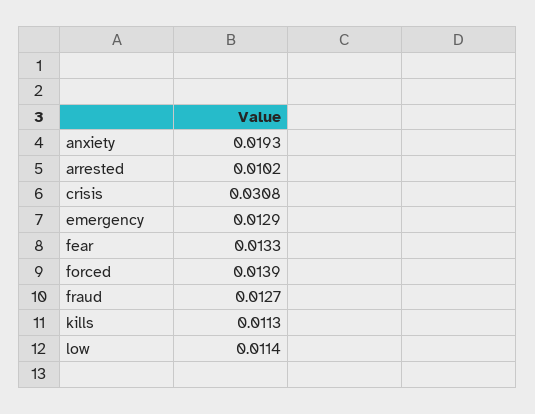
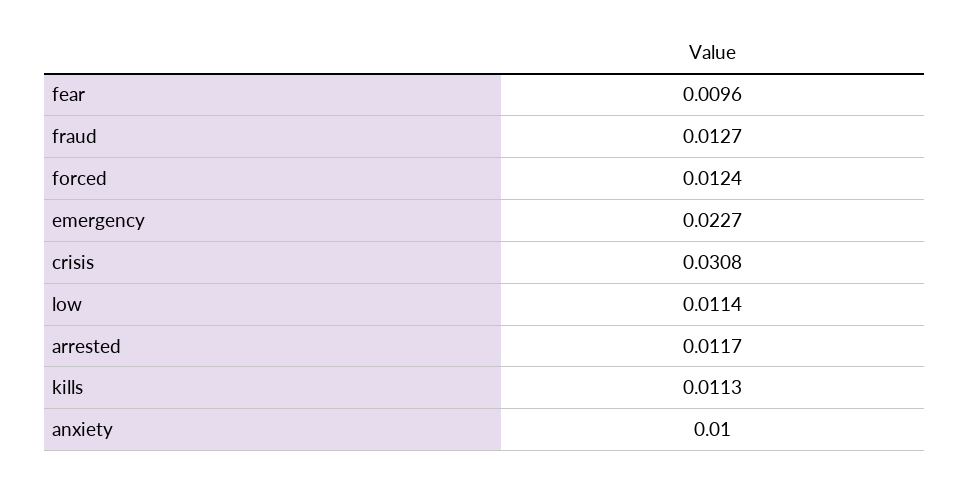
  {
-   "anxiety": 0.0193,
+   "anxiety": 0.01,
-   "arrested": 0.0102,
+   "arrested": 0.0117,
    "crisis": 0.0308,
-   "emergency": 0.0129,
+   "emergency": 0.0227,
-   "fear": 0.0133,
+   "fear": 0.0096,
-   "forced": 0.0139,
+   "forced": 0.0124,
    "fraud": 0.0127,
    "kills": 0.0113,
    "low": 0.0114
  }

